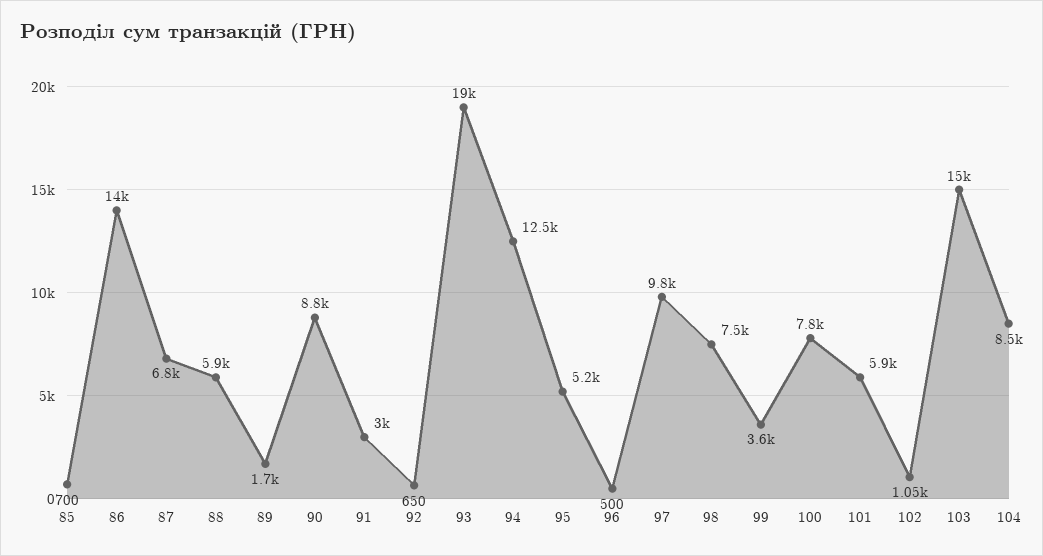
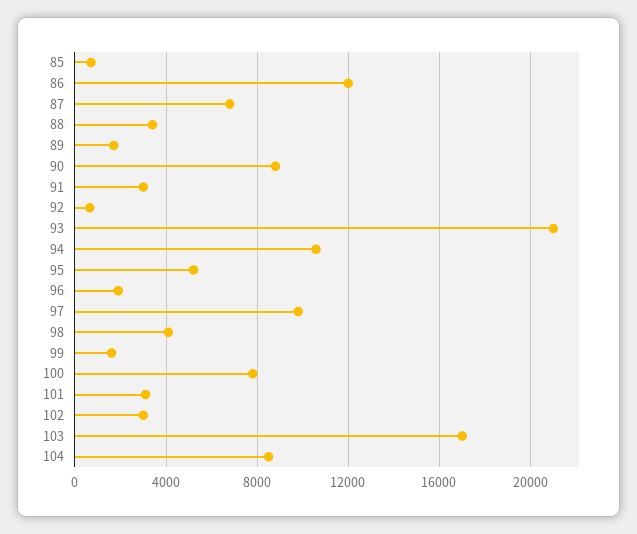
  {
    "85": 700,
-   "86": 14000,
+   "86": 12000,
    "87": 6800,
-   "88": 5900,
+   "88": 3500,
    "89": 1700,
    "90": 8800,
    "91": 3000,
    "92": 650,
-   "93": 19000,
+   "93": 21000,
-   "94": 12500,
+   "94": 10500,
    "95": 5200,
-   "96": 500,
+   "96": 2000,
    "97": 9800,
-   "98": 7500,
+   "98": 4000,
-   "99": 3600,
+   "99": 1500,
    "100": 7800,
-   "101": 5900,
+   "101": 3000,
-   "102": 1050,
+   "102": 3000,
-   "103": 15000,
+   "103": 17000,
    "104": 8500
  }

